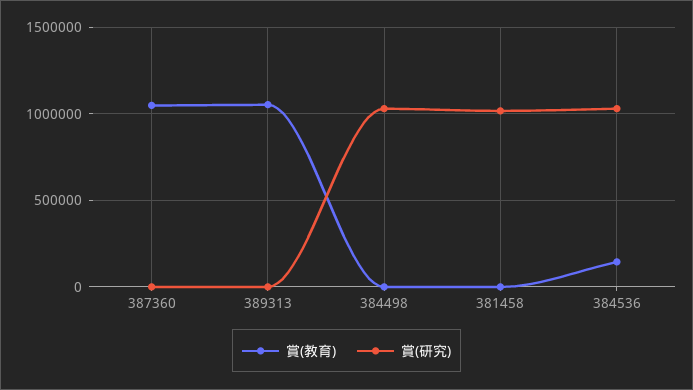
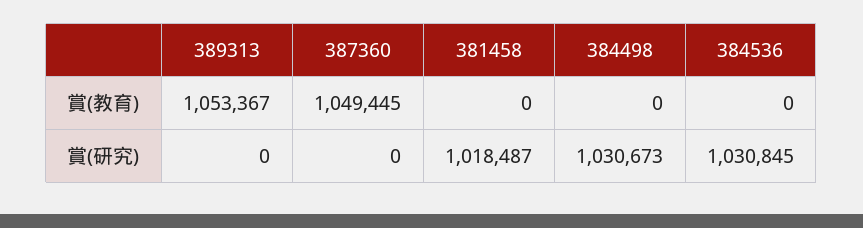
  {
    "賞(教育)": {
      "387360": 1049445,
      "389313": 1053367,
      "384498": 0,
      "381458": 0,
-     "384536": 150000
+     "384536": 0
    },
    "賞(研究)": {
      "387360": 0,
      "389313": 0,
      "384498": 1030673,
      "381458": 1018487,
      "384536": 1030845
    }
  }

